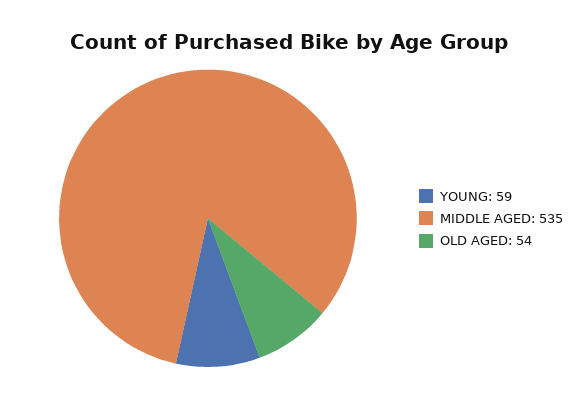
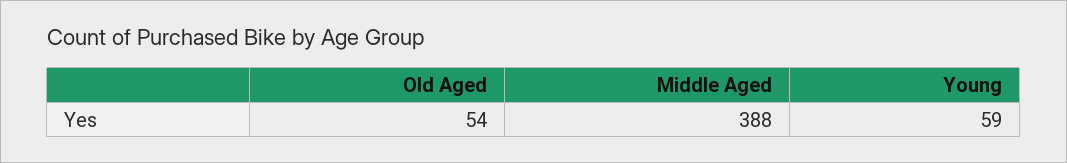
  {
    "YOUNG": 59,
-   "MIDDLE AGED": 535,
+   "MIDDLE AGED": 388,
    "OLD AGED": 54
  }

